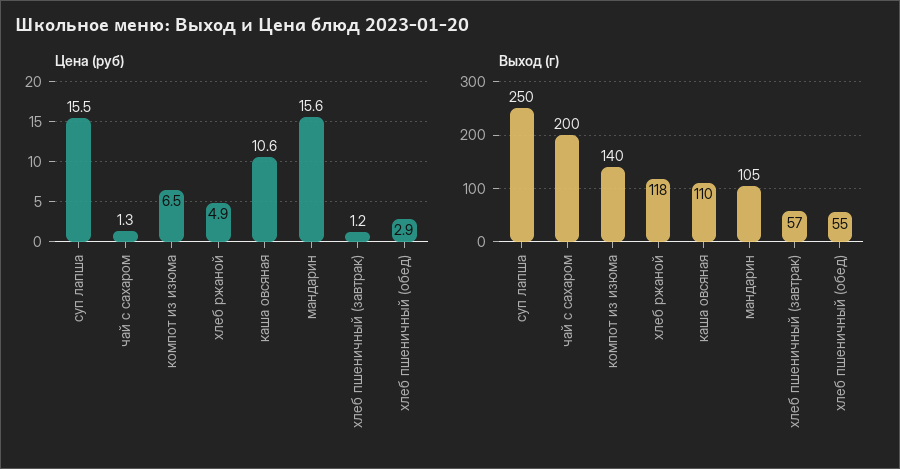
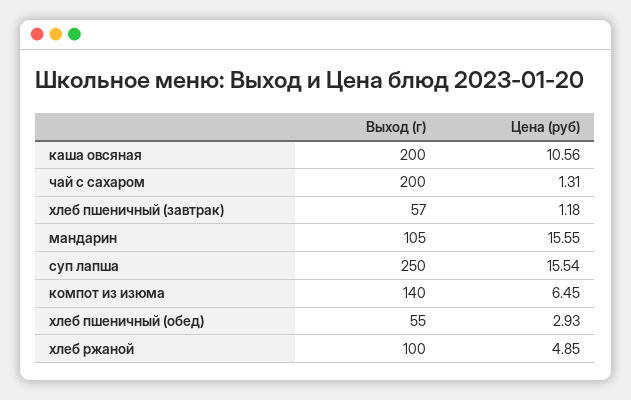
  {
    "Цена (руб)": {
      "суп лапша": 15.54,
      "чай с сахаром": 1.31,
      "компот из изюма": 6.45,
      "хлеб ржаной": 4.85,
      "каша овсяная": 10.56,
      "мандарин": 15.55,
      "хлеб пшеничный (завтрак)": 1.18,
      "хлеб пшеничный (обед)": 2.93
    },
    "Выход (г)": {
      "суп лапша": 250,
      "чай с сахаром": 200,
      "компот из изюма": 140,
-     "хлеб ржаной": 118,
+     "хлеб ржаной": 100,
-     "каша овсяная": 110,
+     "каша овсяная": 200,
      "мандарин": 105,
      "хлеб пшеничный (завтрак)": 57,
      "хлеб пшеничный (обед)": 55
    }
  }

